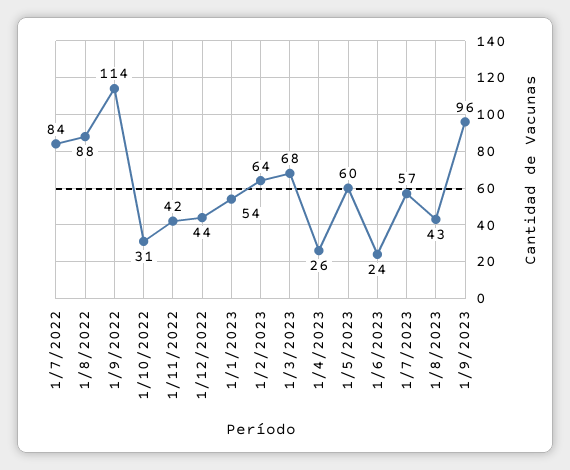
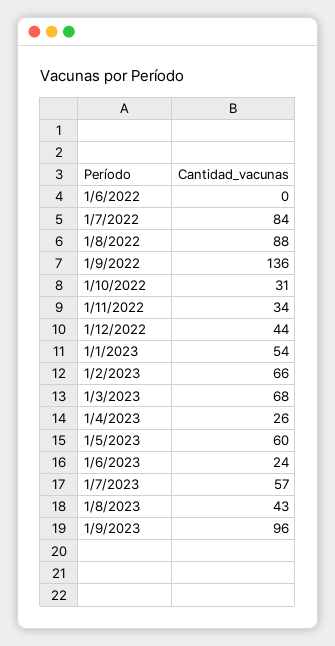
  {
    "1/7/2022": 84,
    "1/8/2022": 88,
-   "1/9/2022": 114,
+   "1/9/2022": 136,
    "1/10/2022": 31,
-   "1/11/2022": 42,
+   "1/11/2022": 34,
    "1/12/2022": 44,
    "1/1/2023": 54,
-   "1/2/2023": 64,
+   "1/2/2023": 66,
    "1/3/2023": 68,
    "1/4/2023": 26,
    "1/5/2023": 60,
    "1/6/2023": 24,
    "1/7/2023": 57,
    "1/8/2023": 43,
-   "1/9/2023": 96
+   "1/9/2023": 96,
+   "1/6/2022": 0
  }

